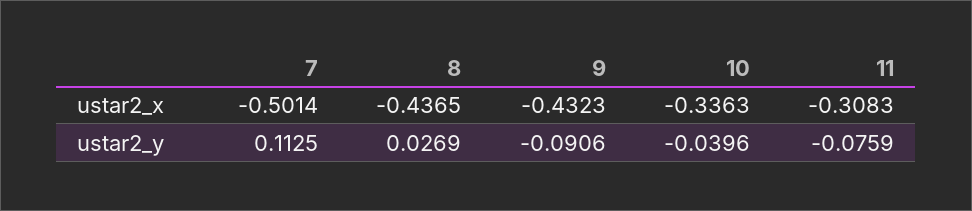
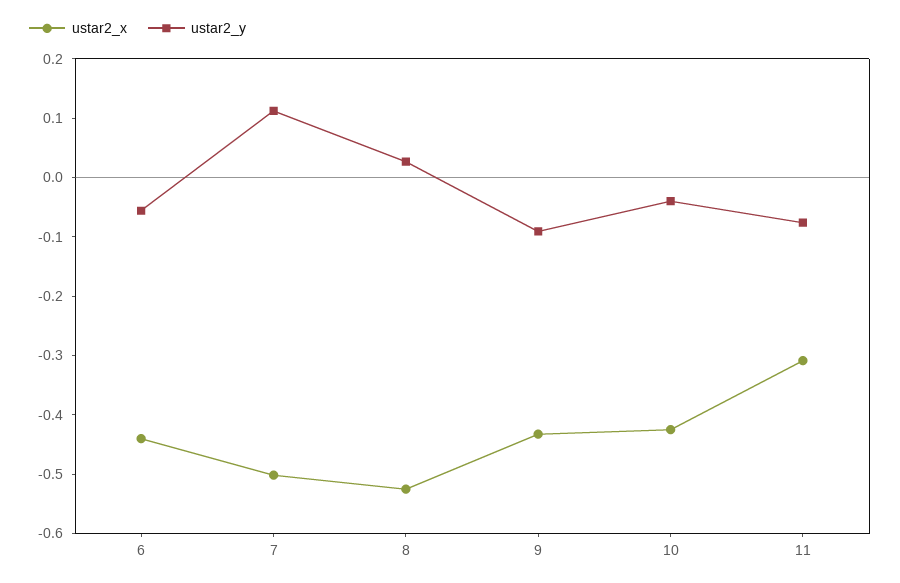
  {
    "ustar2_x": {
      "7": -0.5014,
-     "8": -0.4365,
+     "8": -0.52,
      "9": -0.4323,
-     "10": -0.3363,
+     "10": -0.42,
-     "11": -0.3083
+     "11": -0.3083,
+     "6": -0.44
    },
    "ustar2_y": {
      "7": 0.1125,
      "8": 0.0269,
      "9": -0.0906,
      "10": -0.0396,
-     "11": -0.0759
+     "11": -0.0759,
+     "6": -0.06
    }
  }

